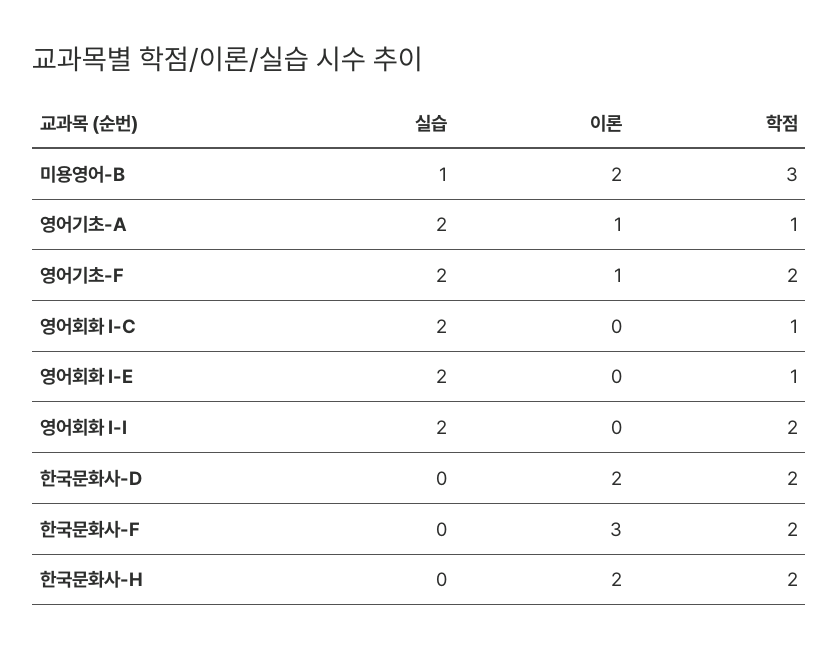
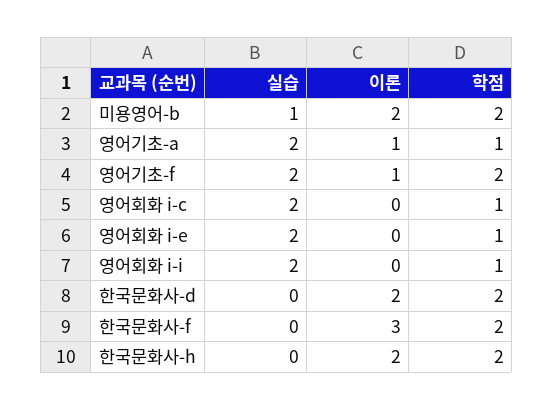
  {
    "실습": {
      "미용영어-B": 1,
      "영어기초-A": 2,
      "영어기초-F": 2,
      "영어회화 I-C": 2,
      "영어회화 I-E": 2,
      "영어회화 I-I": 2,
      "한국문화사-D": 0,
      "한국문화사-F": 0,
      "한국문화사-H": 0
    },
    "이론": {
      "미용영어-B": 2,
      "영어기초-A": 1,
      "영어기초-F": 1,
      "영어회화 I-C": 0,
      "영어회화 I-E": 0,
      "영어회화 I-I": 0,
      "한국문화사-D": 2,
      "한국문화사-F": 3,
      "한국문화사-H": 2
    },
    "학점": {
-     "미용영어-B": 3,
+     "미용영어-B": 2,
      "영어기초-A": 1,
      "영어기초-F": 2,
      "영어회화 I-C": 1,
      "영어회화 I-E": 1,
-     "영어회화 I-I": 2,
+     "영어회화 I-I": 1,
      "한국문화사-D": 2,
      "한국문화사-F": 2,
      "한국문화사-H": 2
    }
  }

